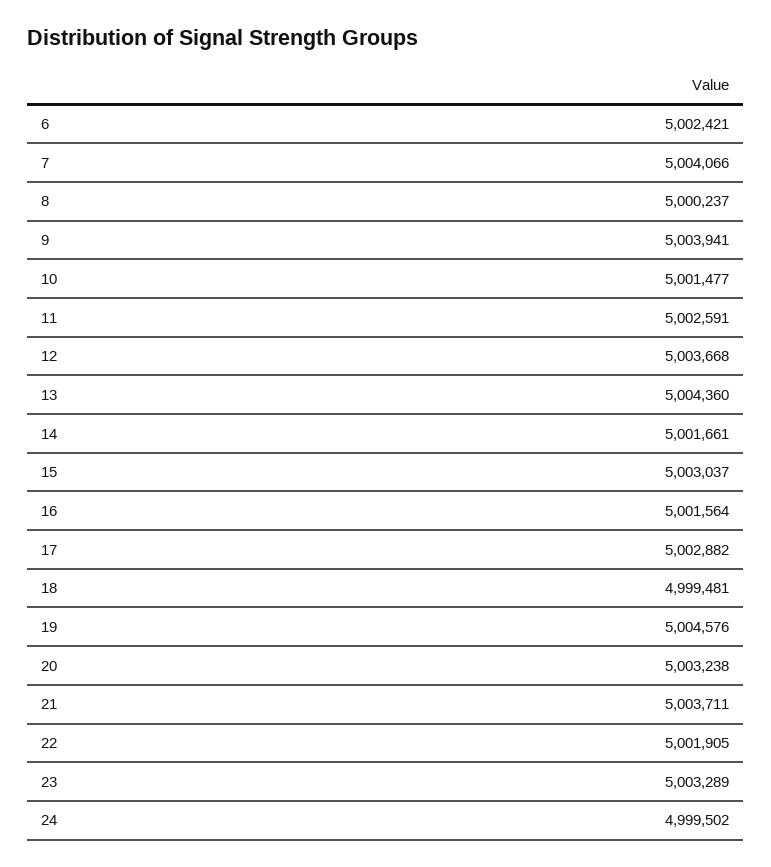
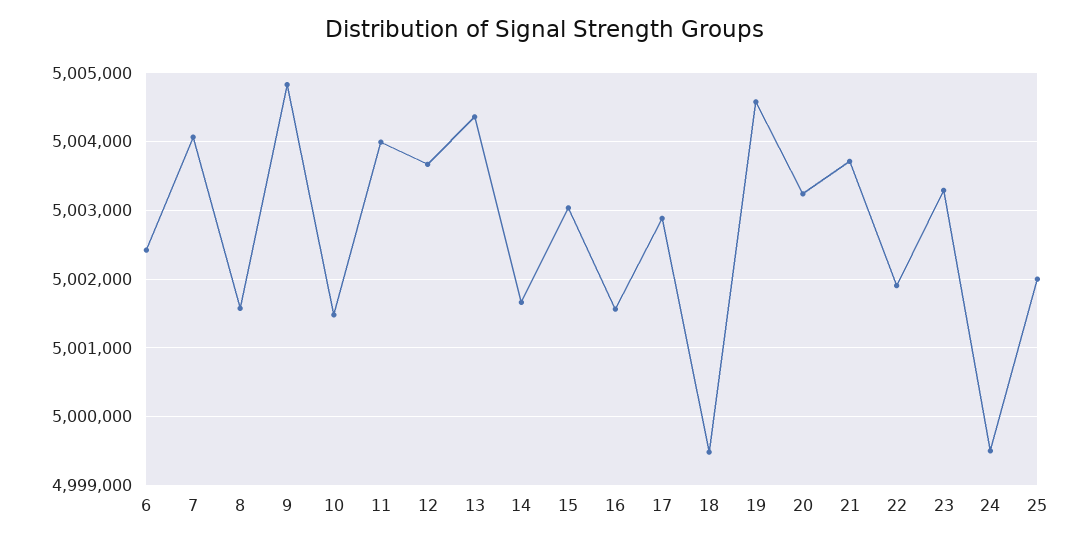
  {
    "6": 5002421,
    "7": 5004066,
-   "8": 5000237,
+   "8": 5001600,
-   "9": 5003941,
+   "9": 5004800,
    "10": 5001477,
-   "11": 5002591,
+   "11": 5004000,
    "12": 5003668,
    "13": 5004360,
    "14": 5001661,
    "15": 5003037,
    "16": 5001564,
    "17": 5002882,
    "18": 4999481,
    "19": 5004576,
    "20": 5003238,
    "21": 5003711,
    "22": 5001905,
    "23": 5003289,
-   "24": 4999502
+   "24": 4999502,
+   "25": 5002000
  }

